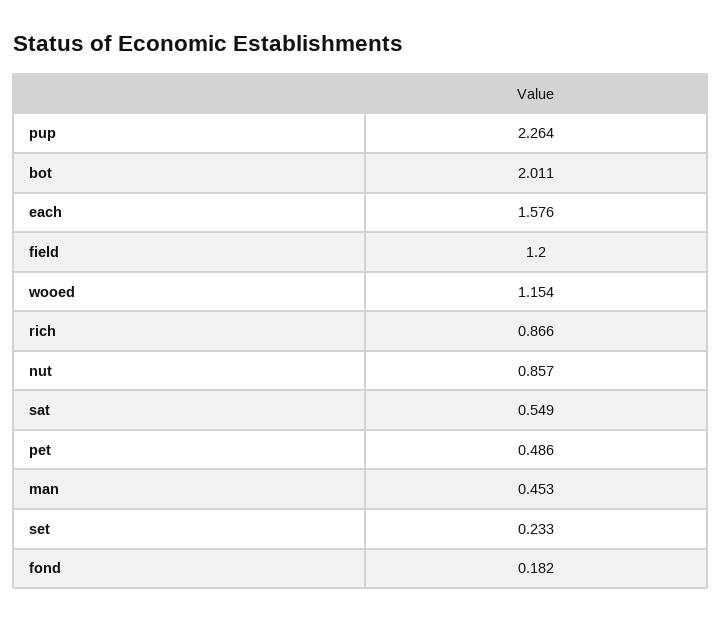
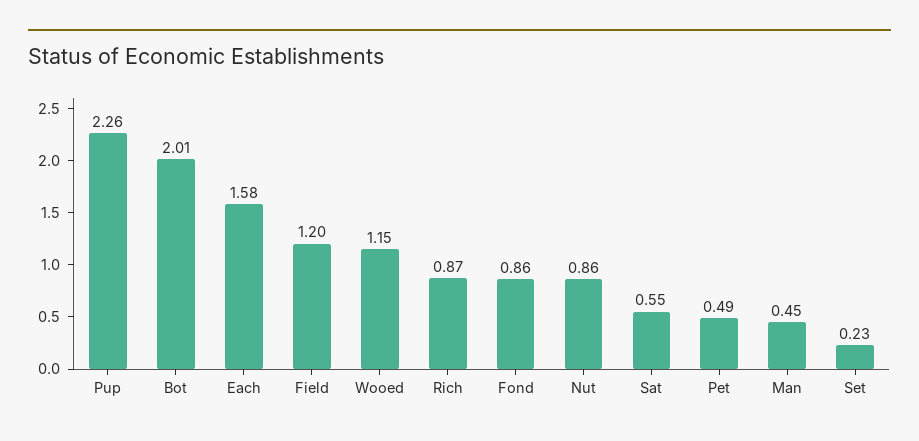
  {
    "pup": 2.264,
    "bot": 2.011,
    "each": 1.576,
    "field": 1.2,
    "wooed": 1.154,
    "rich": 0.866,
    "nut": 0.857,
    "sat": 0.549,
    "pet": 0.486,
    "man": 0.453,
    "set": 0.233,
-   "fond": 0.182
+   "fond": 0.86
  }

